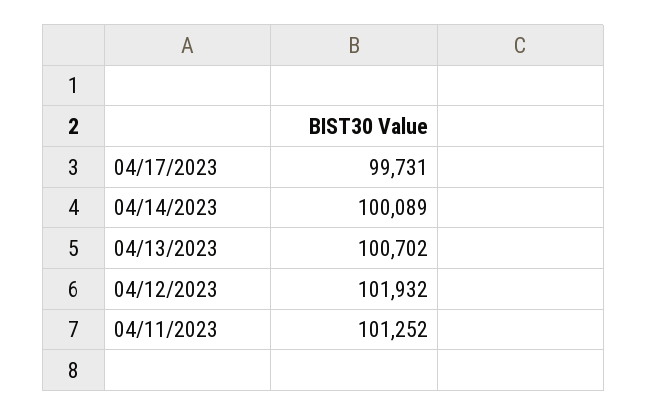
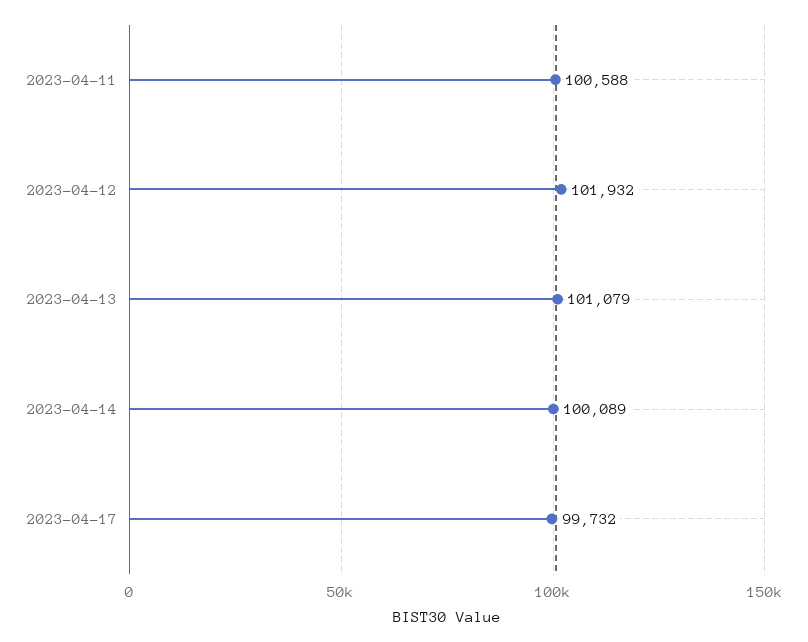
  {
-   "04/17/2023": 99731,
+   "04/17/2023": 99732,
    "04/14/2023": 100089,
-   "04/13/2023": 100702,
+   "04/13/2023": 101079,
    "04/12/2023": 101932,
-   "04/11/2023": 101252
+   "04/11/2023": 100588
  }

